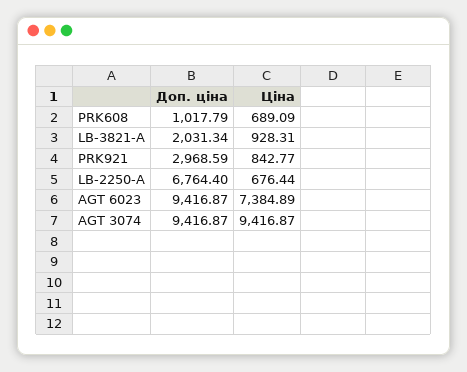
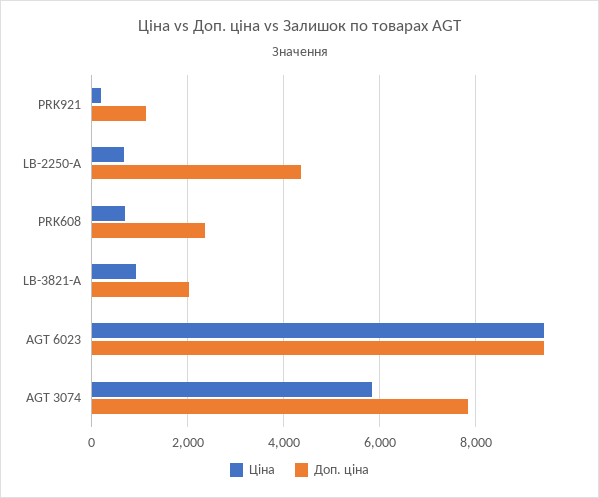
  {
    "Доп. ціна": {
-     "PRK608": 1017.79,
+     "PRK608": 2400,
      "LB-3821-А": 2031.34,
-     "PRK921": 2968.59,
+     "PRK921": 1200,
-     "LB-2250-А": 6764.4,
+     "LB-2250-А": 4400,
      "AGT 6023": 9416.87,
-     "AGT 3074": 9416.87
+     "AGT 3074": 7800
    },
    "Ціна": {
      "PRK608": 689.09,
      "LB-3821-А": 928.31,
-     "PRK921": 842.77,
+     "PRK921": 200,
      "LB-2250-А": 676.44,
-     "AGT 6023": 7384.89,
+     "AGT 6023": 9400,
-     "AGT 3074": 9416.87
+     "AGT 3074": 5800
    }
  }

